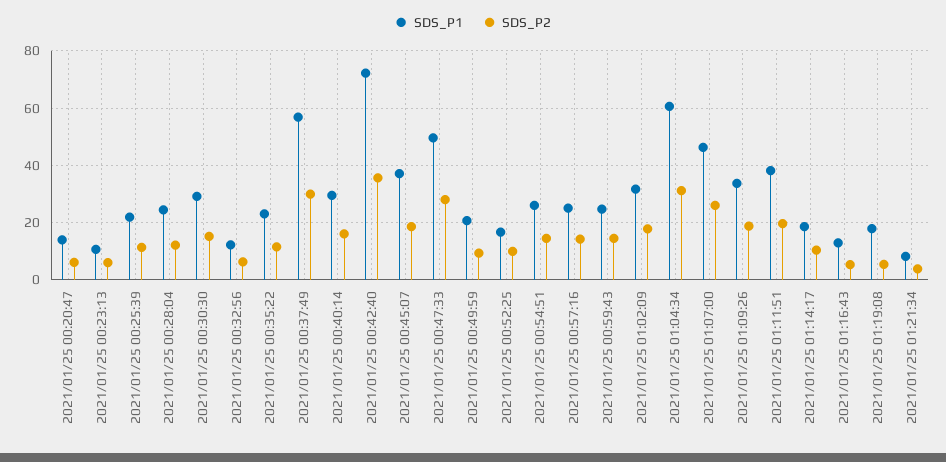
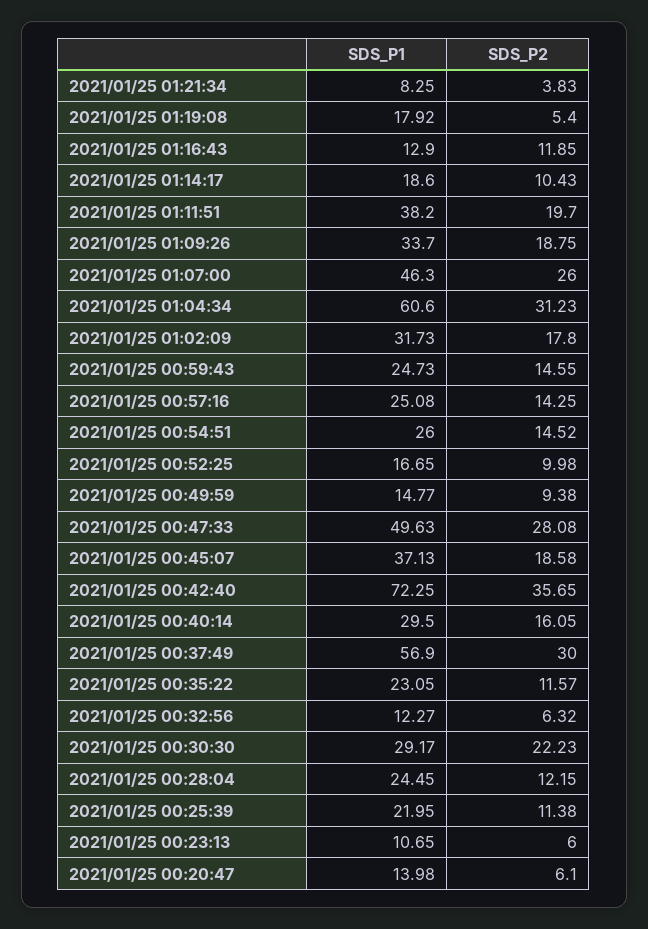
  {
    "SDS_P1": {
      "2021/01/25 00:20:47": 13.98,
      "2021/01/25 00:23:13": 10.65,
      "2021/01/25 00:25:39": 21.95,
      "2021/01/25 00:28:04": 24.45,
      "2021/01/25 00:30:30": 29.17,
      "2021/01/25 00:32:56": 12.27,
      "2021/01/25 00:35:22": 23.05,
      "2021/01/25 00:37:49": 56.9,
      "2021/01/25 00:40:14": 29.5,
      "2021/01/25 00:42:40": 72.25,
      "2021/01/25 00:45:07": 37.13,
      "2021/01/25 00:47:33": 49.63,
-     "2021/01/25 00:49:59": 20,
+     "2021/01/25 00:49:59": 14.77,
      "2021/01/25 00:52:25": 16.65,
      "2021/01/25 00:54:51": 26,
      "2021/01/25 00:57:16": 25.08,
      "2021/01/25 00:59:43": 24.73,
      "2021/01/25 01:02:09": 31.73,
      "2021/01/25 01:04:34": 60.6,
      "2021/01/25 01:07:00": 46.3,
      "2021/01/25 01:09:26": 33.7,
      "2021/01/25 01:11:51": 38.2,
      "2021/01/25 01:14:17": 18.6,
      "2021/01/25 01:16:43": 12.9,
      "2021/01/25 01:19:08": 17.92,
      "2021/01/25 01:21:34": 8.25
    },
    "SDS_P2": {
      "2021/01/25 00:20:47": 6.1,
      "2021/01/25 00:23:13": 6,
      "2021/01/25 00:25:39": 11.38,
      "2021/01/25 00:28:04": 12.15,
-     "2021/01/25 00:30:30": 15,
+     "2021/01/25 00:30:30": 22.23,
      "2021/01/25 00:32:56": 6.32,
      "2021/01/25 00:35:22": 11.57,
      "2021/01/25 00:37:49": 30,
      "2021/01/25 00:40:14": 16.05,
      "2021/01/25 00:42:40": 35.65,
      "2021/01/25 00:45:07": 18.58,
      "2021/01/25 00:47:33": 28.08,
      "2021/01/25 00:49:59": 9.38,
      "2021/01/25 00:52:25": 9.98,
      "2021/01/25 00:54:51": 14.52,
      "2021/01/25 00:57:16": 14.25,
      "2021/01/25 00:59:43": 14.55,
      "2021/01/25 01:02:09": 17.8,
      "2021/01/25 01:04:34": 31.23,
      "2021/01/25 01:07:00": 26,
      "2021/01/25 01:09:26": 18.75,
      "2021/01/25 01:11:51": 19.7,
      "2021/01/25 01:14:17": 10.43,
-     "2021/01/25 01:16:43": 5,
+     "2021/01/25 01:16:43": 11.85,
      "2021/01/25 01:19:08": 5.4,
      "2021/01/25 01:21:34": 3.83
    }
  }

